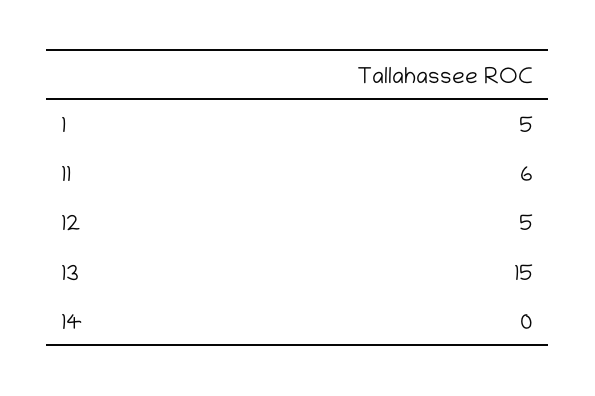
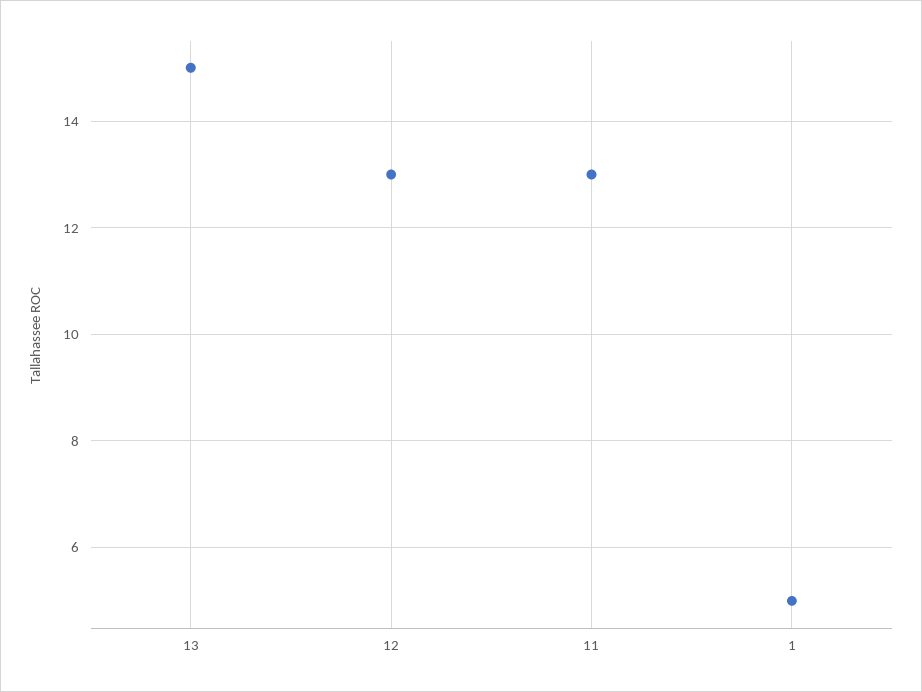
  {
    "1": 5,
-   "11": 6,
+   "11": 13,
-   "12": 5,
+   "12": 13,
-   "13": 15,
+   "13": 15
-   "14": 0
  }

